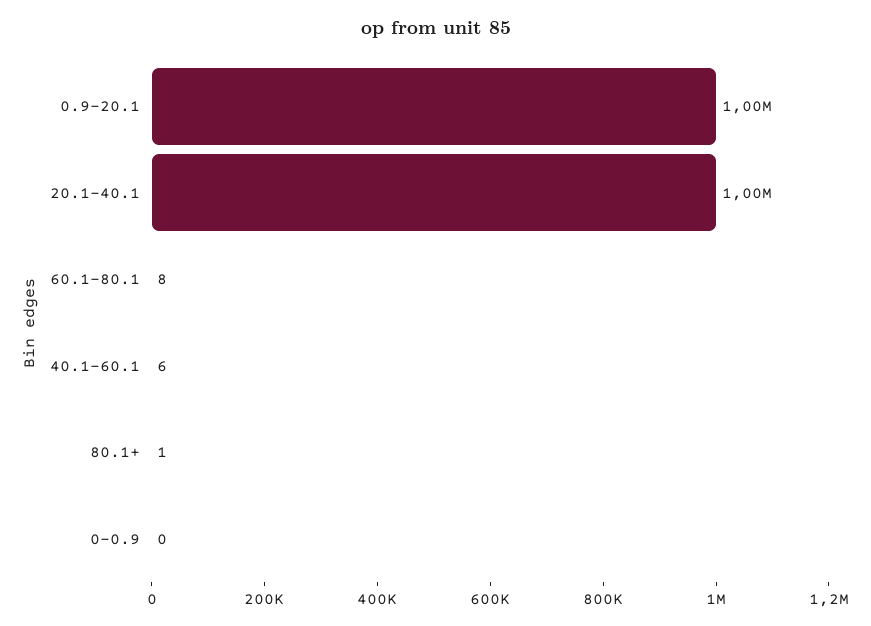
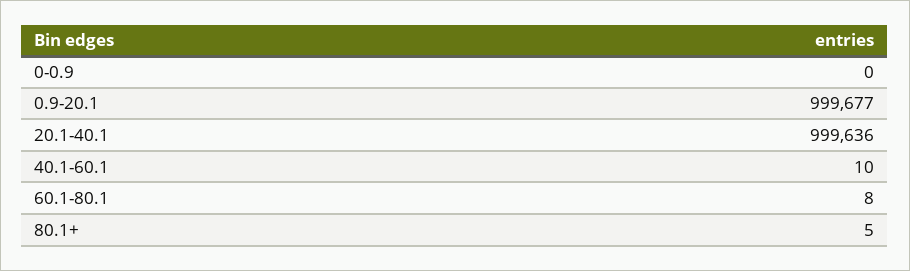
  {
    "0.9-20.1": 999677,
    "20.1-40.1": 999636,
    "60.1-80.1": 8,
-   "40.1-60.1": 6,
+   "40.1-60.1": 10,
-   "80.1+": 1,
+   "80.1+": 5,
    "0-0.9": 0
  }

